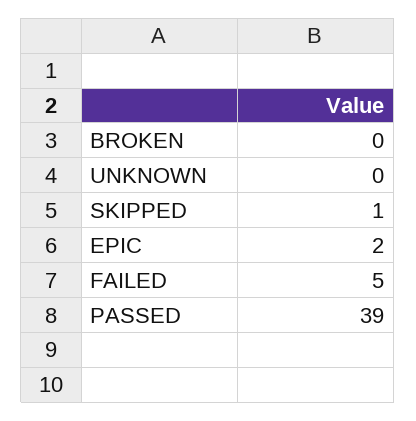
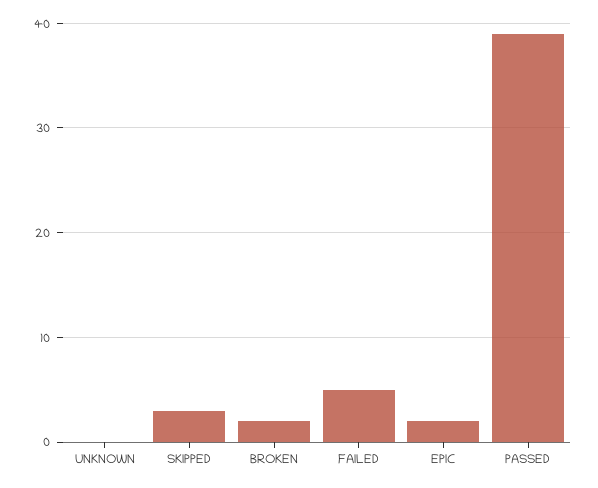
  {
-   "BROKEN": 0,
+   "BROKEN": 2,
    "UNKNOWN": 0,
-   "SKIPPED": 1,
+   "SKIPPED": 3,
    "EPIC": 2,
    "FAILED": 5,
    "PASSED": 39
  }

